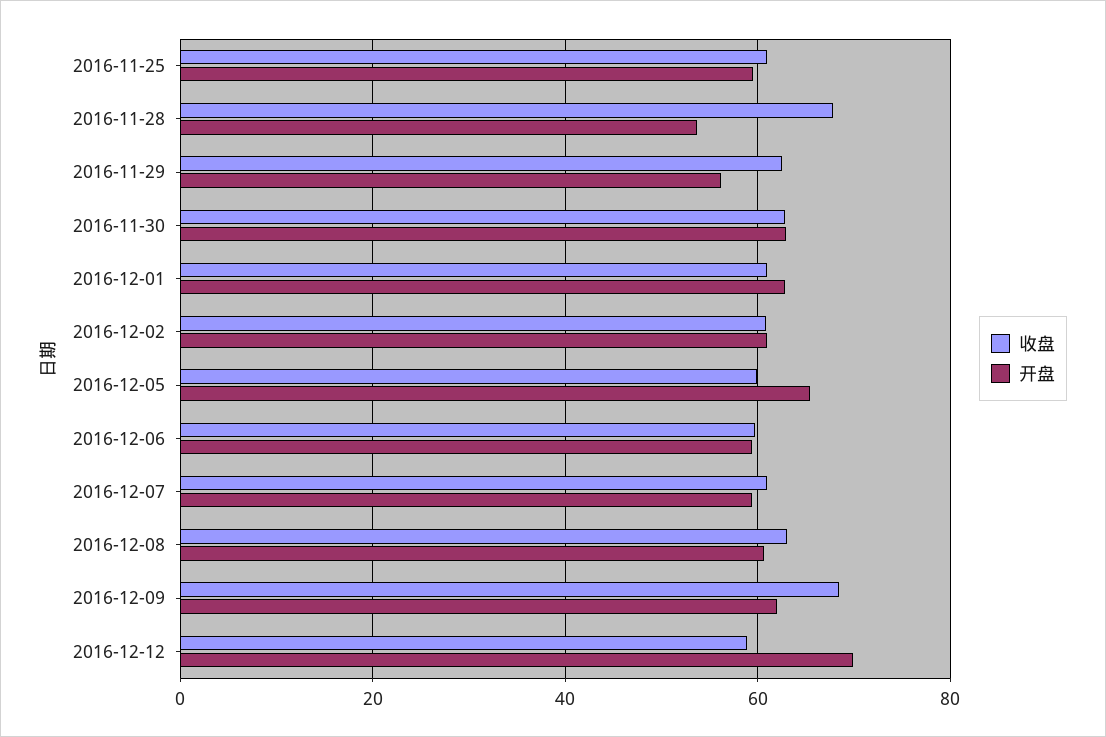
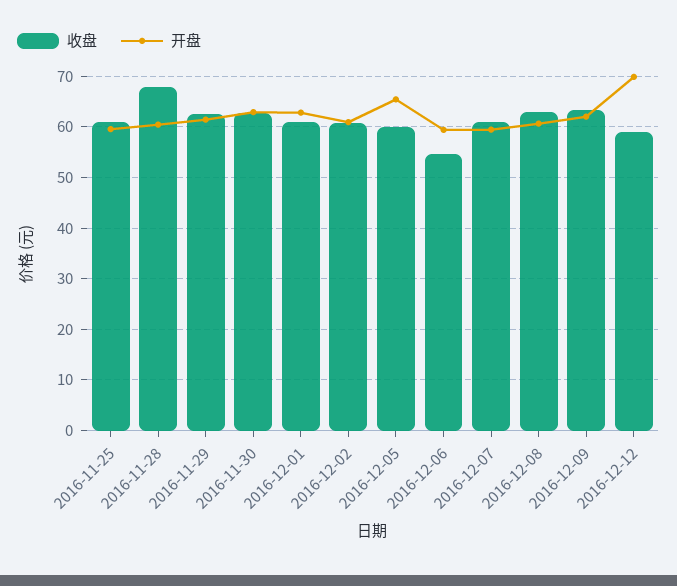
  {
    "收盘": {
      "2016-11-25": 60,
      "2016-11-28": 68,
      "2016-11-29": 62,
      "2016-11-30": 62,
      "2016-12-01": 60,
      "2016-12-02": 60,
      "2016-12-05": 60,
-     "2016-12-06": 60,
+     "2016-12-06": 54,
      "2016-12-07": 60,
      "2016-12-08": 62,
-     "2016-12-09": 68,
+     "2016-12-09": 64,
      "2016-12-12": 58
    },
    "开盘": {
      "2016-11-25": 60,
-     "2016-11-28": 54,
+     "2016-11-28": 60,
-     "2016-11-29": 56,
+     "2016-11-29": 62,
      "2016-11-30": 62,
      "2016-12-01": 62,
      "2016-12-02": 60,
      "2016-12-05": 66,
      "2016-12-06": 60,
      "2016-12-07": 60,
      "2016-12-08": 60,
      "2016-12-09": 62,
      "2016-12-12": 70
    }
  }

